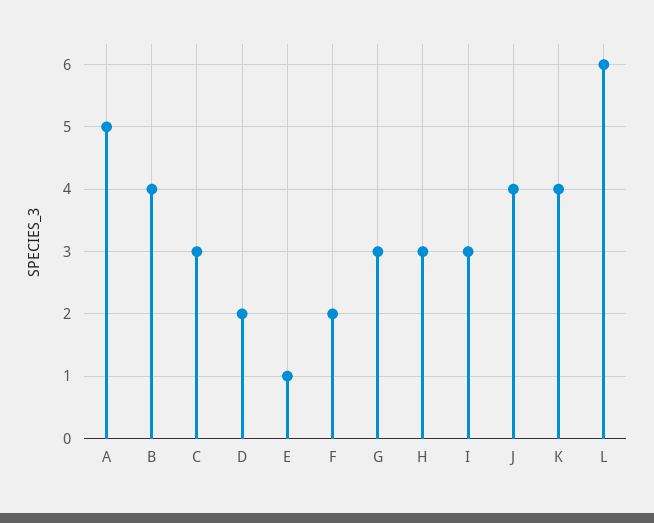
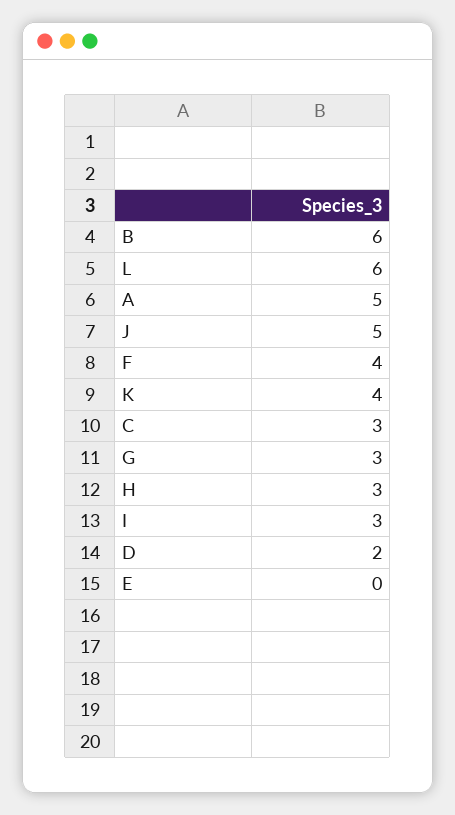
  {
    "A": 5,
-   "B": 4,
+   "B": 6,
    "C": 3,
    "D": 2,
-   "E": 1,
+   "E": 0,
-   "F": 2,
+   "F": 4,
    "G": 3,
    "H": 3,
    "I": 3,
-   "J": 4,
+   "J": 5,
    "K": 4,
    "L": 6
  }

